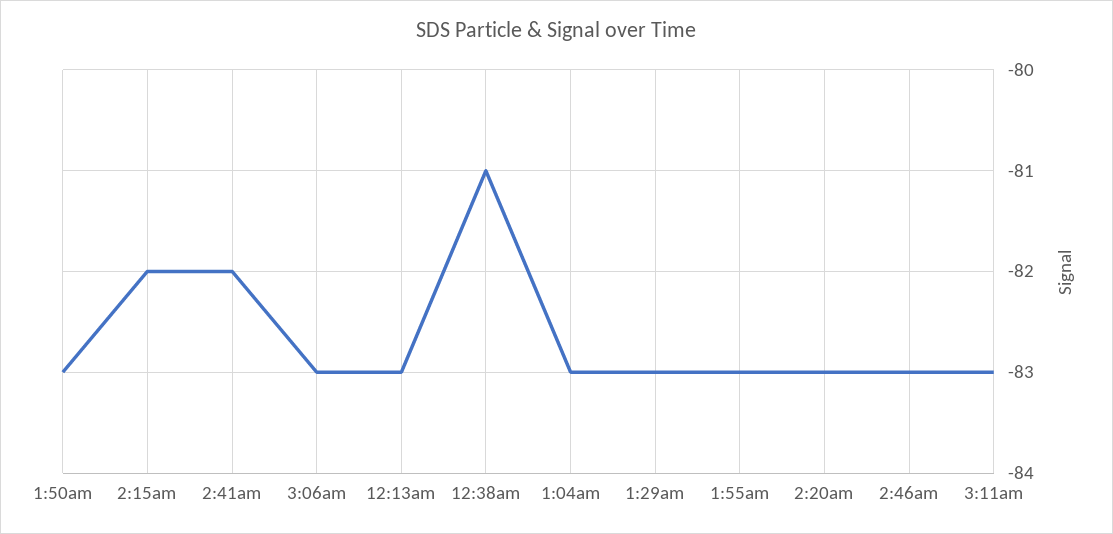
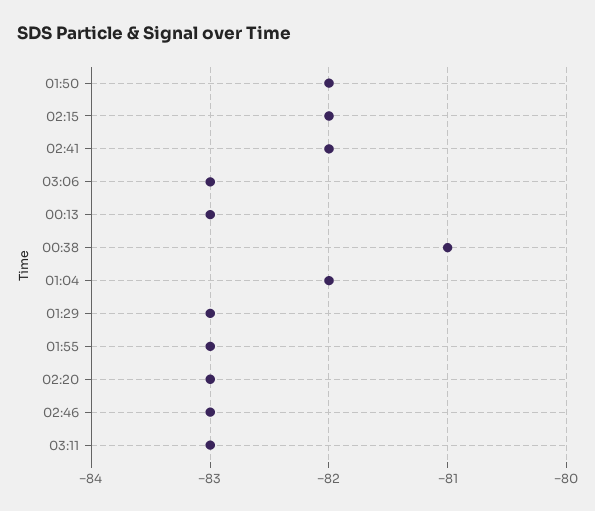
  {
-   "1:50am": -83,
+   "1:50am": -82,
    "2:15am": -82,
    "2:41am": -82,
    "3:06am": -83,
    "12:13am": -83,
    "12:38am": -81,
-   "1:04am": -83,
+   "1:04am": -82,
    "1:29am": -83,
    "1:55am": -83,
    "2:20am": -83,
    "2:46am": -83,
    "3:11am": -83
  }

